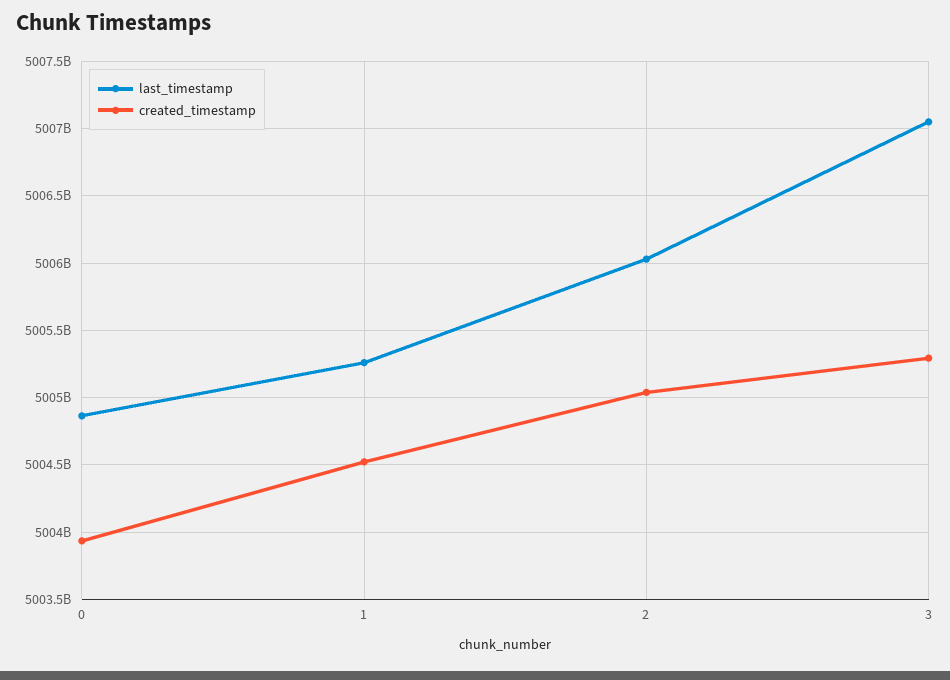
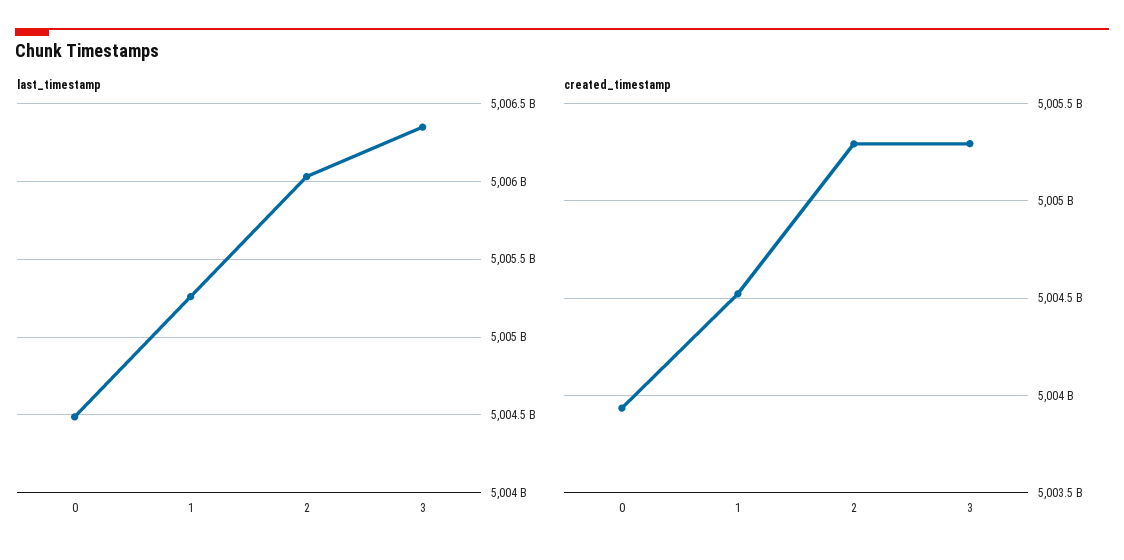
  {
    "last_timestamp": {
-     "0": 5004850000000,
+     "0": 5004500000000,
      "1": 5005250000000,
      "2": 5006050000000,
-     "3": 5007050000000
+     "3": 5006350000000
    },
    "created_timestamp": {
      "0": 5003950000000,
      "1": 5004500000000,
-     "2": 5005050000000,
+     "2": 5005300000000,
      "3": 5005300000000
    }
  }

